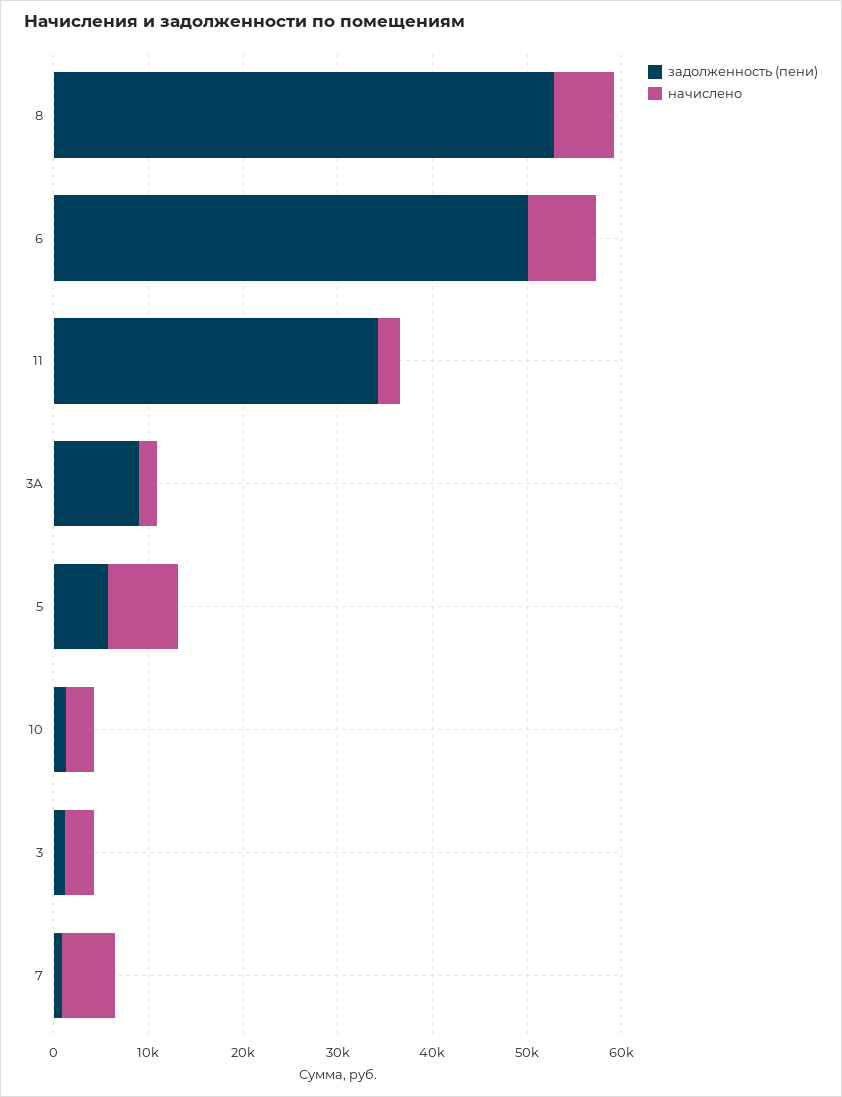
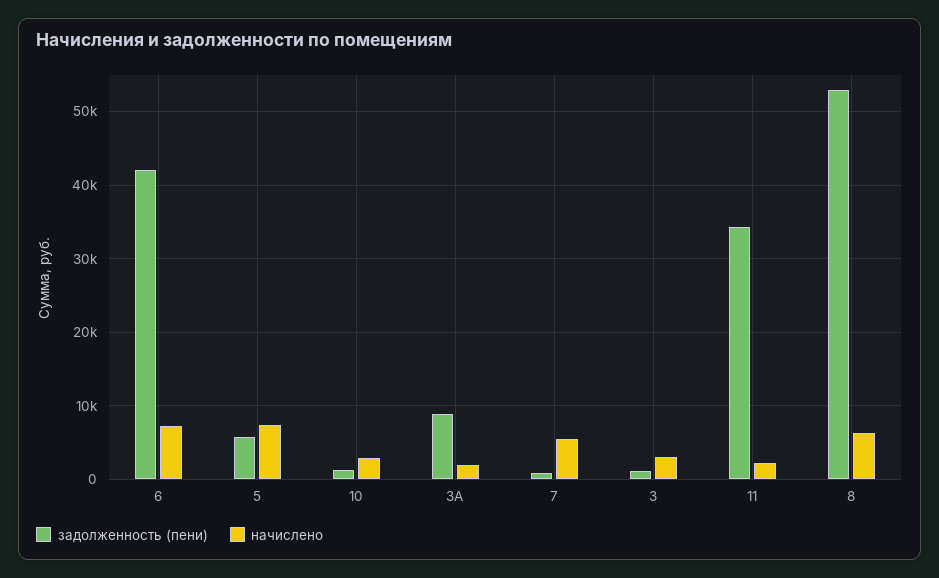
  {
    "задолженность (пени)": {
      "8": 53000,
-     "6": 50000,
+     "6": 42000,
      "11": 34000,
      "3А": 9000,
      "5": 6000,
      "10": 1000,
      "3": 1000,
      "7": 1000
    },
    "начислено": {
      "8": 6000,
      "6": 7000,
      "11": 2000,
      "3А": 2000,
      "5": 7000,
      "10": 3000,
      "3": 3000,
      "7": 6000
    }
  }

